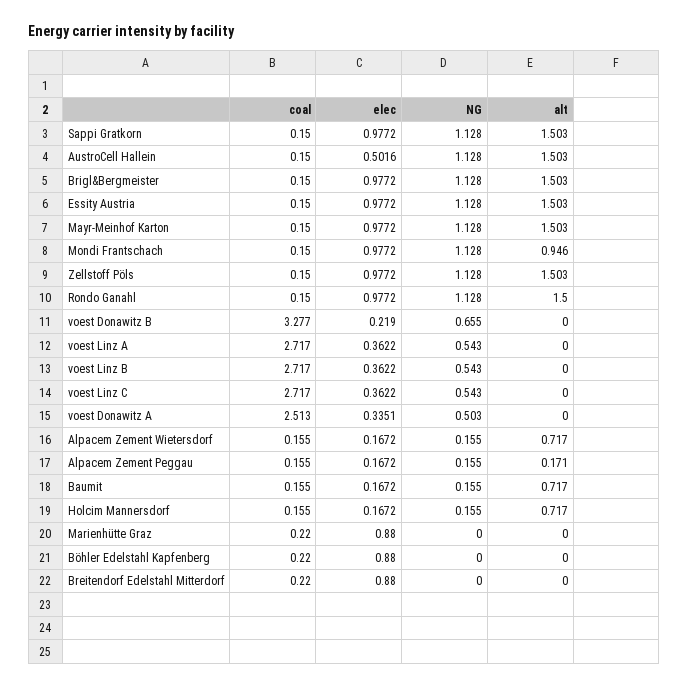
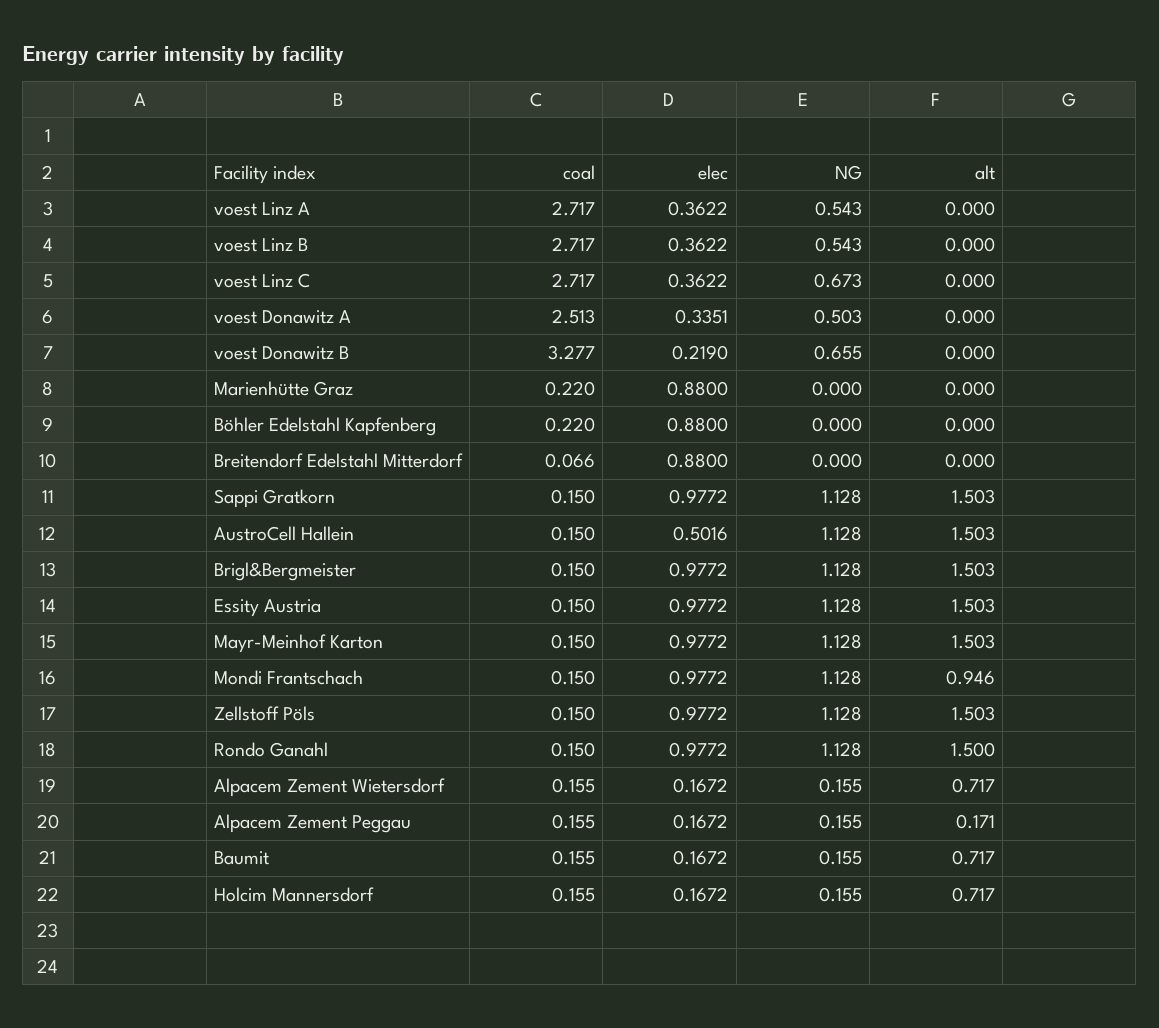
  {
    "coal": {
      "Sappi Gratkorn": 0.15,
      "AustroCell Hallein": 0.15,
      "Brigl&Bergmeister": 0.15,
      "Essity Austria": 0.15,
      "Mayr-Meinhof Karton": 0.15,
      "Mondi Frantschach": 0.15,
      "Zellstoff Pöls": 0.15,
      "Rondo Ganahl": 0.15,
      "voest Donawitz B": 3.277,
      "voest Linz A": 2.717,
      "voest Linz B": 2.717,
      "voest Linz C": 2.717,
      "voest Donawitz A": 2.513,
      "Alpacem Zement Wietersdorf": 0.155,
      "Alpacem Zement Peggau": 0.155,
      "Baumit": 0.155,
      "Holcim Mannersdorf": 0.155,
      "Marienhütte Graz": 0.22,
      "Böhler Edelstahl Kapfenberg": 0.22,
-     "Breitendorf Edelstahl Mitterdorf": 0.22
+     "Breitendorf Edelstahl Mitterdorf": 0.066
    },
    "elec": {
      "Sappi Gratkorn": 0.9772,
      "AustroCell Hallein": 0.5016,
      "Brigl&Bergmeister": 0.9772,
      "Essity Austria": 0.9772,
      "Mayr-Meinhof Karton": 0.9772,
      "Mondi Frantschach": 0.9772,
      "Zellstoff Pöls": 0.9772,
      "Rondo Ganahl": 0.9772,
      "voest Donawitz B": 0.219,
      "voest Linz A": 0.3622,
      "voest Linz B": 0.3622,
      "voest Linz C": 0.3622,
      "voest Donawitz A": 0.3351,
      "Alpacem Zement Wietersdorf": 0.1672,
      "Alpacem Zement Peggau": 0.1672,
      "Baumit": 0.1672,
      "Holcim Mannersdorf": 0.1672,
      "Marienhütte Graz": 0.88,
      "Böhler Edelstahl Kapfenberg": 0.88,
      "Breitendorf Edelstahl Mitterdorf": 0.88
    },
    "NG": {
      "Sappi Gratkorn": 1.128,
      "AustroCell Hallein": 1.128,
      "Brigl&Bergmeister": 1.128,
      "Essity Austria": 1.128,
      "Mayr-Meinhof Karton": 1.128,
      "Mondi Frantschach": 1.128,
      "Zellstoff Pöls": 1.128,
      "Rondo Ganahl": 1.128,
      "voest Donawitz B": 0.655,
      "voest Linz A": 0.543,
      "voest Linz B": 0.543,
-     "voest Linz C": 0.543,
+     "voest Linz C": 0.673,
      "voest Donawitz A": 0.503,
      "Alpacem Zement Wietersdorf": 0.155,
      "Alpacem Zement Peggau": 0.155,
      "Baumit": 0.155,
      "Holcim Mannersdorf": 0.155,
      "Marienhütte Graz": 0,
      "Böhler Edelstahl Kapfenberg": 0,
      "Breitendorf Edelstahl Mitterdorf": 0
    },
    "alt": {
      "Sappi Gratkorn": 1.503,
      "AustroCell Hallein": 1.503,
      "Brigl&Bergmeister": 1.503,
      "Essity Austria": 1.503,
      "Mayr-Meinhof Karton": 1.503,
      "Mondi Frantschach": 0.946,
      "Zellstoff Pöls": 1.503,
      "Rondo Ganahl": 1.5,
      "voest Donawitz B": 0,
      "voest Linz A": 0,
      "voest Linz B": 0,
      "voest Linz C": 0,
      "voest Donawitz A": 0,
      "Alpacem Zement Wietersdorf": 0.717,
      "Alpacem Zement Peggau": 0.171,
      "Baumit": 0.717,
      "Holcim Mannersdorf": 0.717,
      "Marienhütte Graz": 0,
      "Böhler Edelstahl Kapfenberg": 0,
      "Breitendorf Edelstahl Mitterdorf": 0
    }
  }

